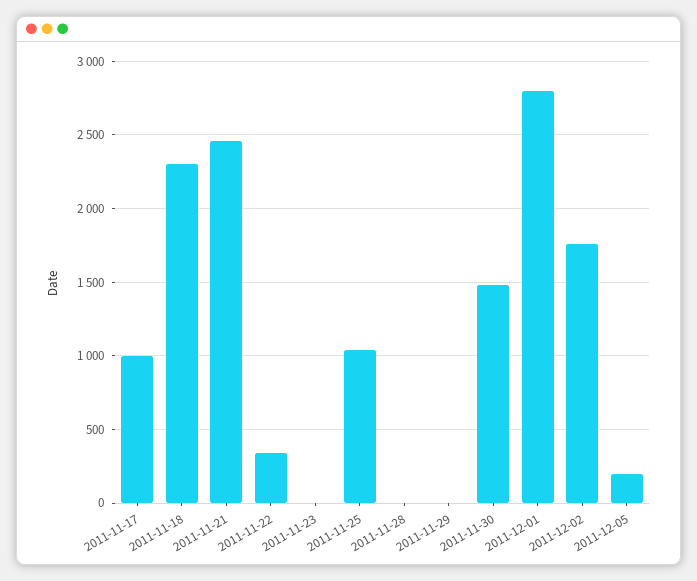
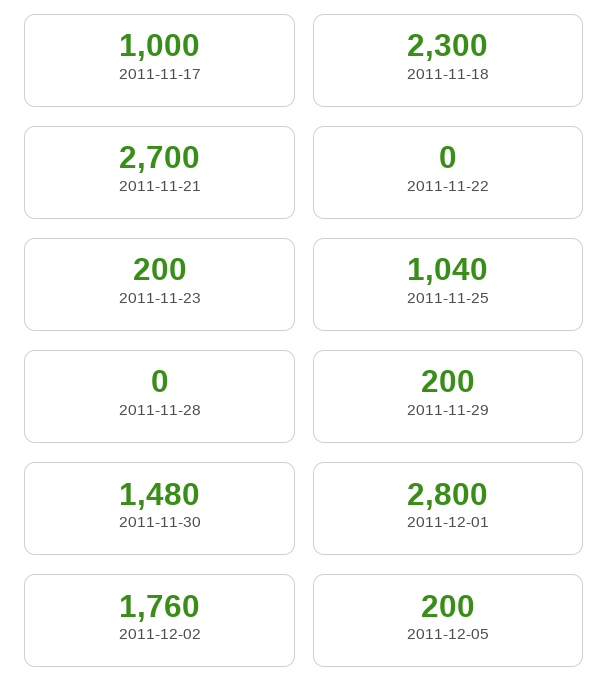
  {
    "2011-11-17": 1000,
    "2011-11-18": 2300,
-   "2011-11-21": 2450,
+   "2011-11-21": 2700,
-   "2011-11-22": 350,
+   "2011-11-22": 0,
-   "2011-11-23": 0,
+   "2011-11-23": 200,
    "2011-11-25": 1040,
    "2011-11-28": 0,
-   "2011-11-29": 0,
+   "2011-11-29": 200,
    "2011-11-30": 1480,
    "2011-12-01": 2800,
    "2011-12-02": 1760,
    "2011-12-05": 200
  }

